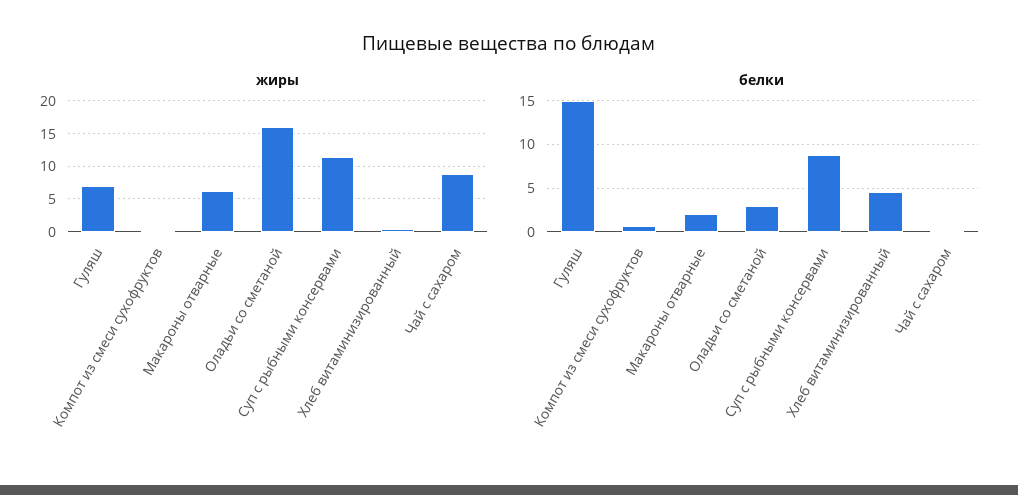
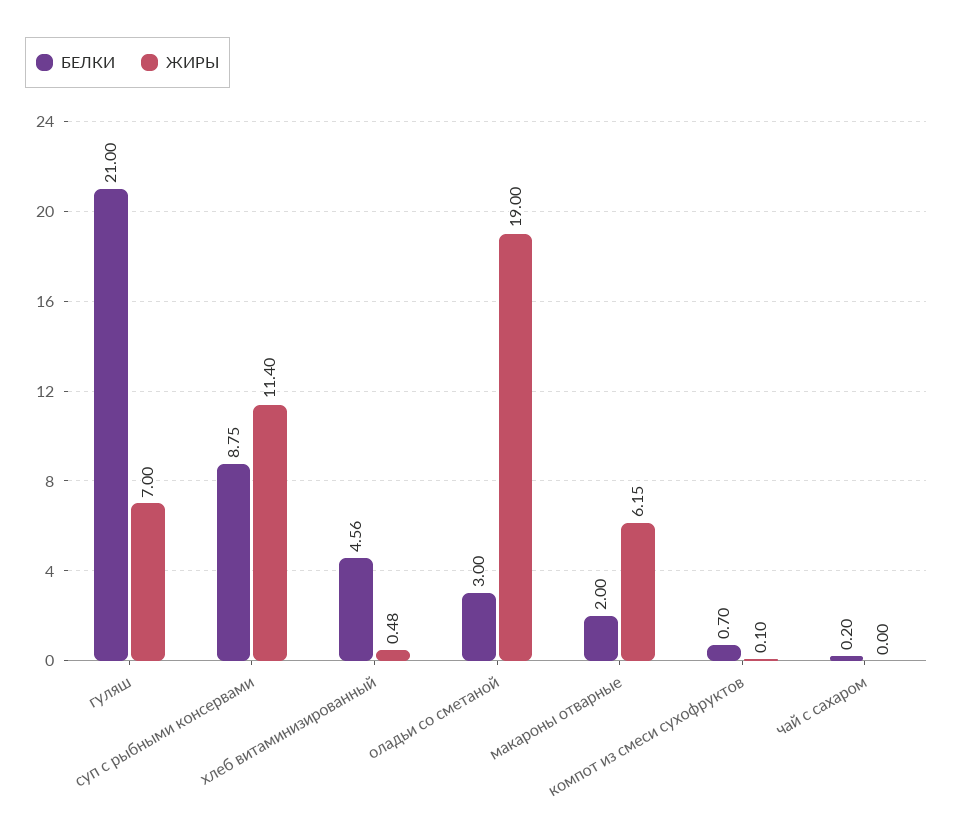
  {
    "жиры": {
      "Гуляш": 7,
      "Компот из смеси сухофруктов": 0.1,
      "Макароны отварные": 6.15,
-     "Оладьи со сметаной": 16,
+     "Оладьи со сметаной": 19,
      "Суп с рыбными консервами": 11.4,
      "Хлеб витаминизированный": 0.48,
-     "Чай с сахаром": 9
+     "Чай с сахаром": 0
    },
    "белки": {
-     "Гуляш": 15,
+     "Гуляш": 21,
      "Компот из смеси сухофруктов": 0.7,
      "Макароны отварные": 2,
      "Оладьи со сметаной": 3,
      "Суп с рыбными консервами": 8.75,
      "Хлеб витаминизированный": 4.56,
      "Чай с сахаром": 0.2
    }
  }

